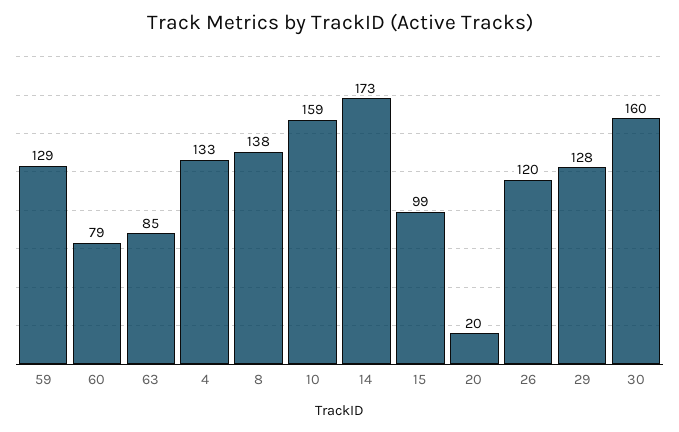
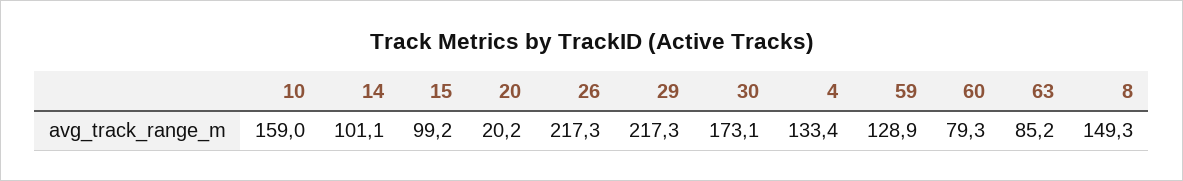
  {
    "59": 128.9,
    "60": 79.3,
    "63": 85.2,
    "4": 133.4,
-   "8": 138,
+   "8": 149.3,
    "10": 159,
-   "14": 173,
+   "14": 101.1,
    "15": 99.2,
    "20": 20.2,
-   "26": 120,
+   "26": 217.3,
-   "29": 128,
+   "29": 217.3,
-   "30": 160
+   "30": 173.1
  }

